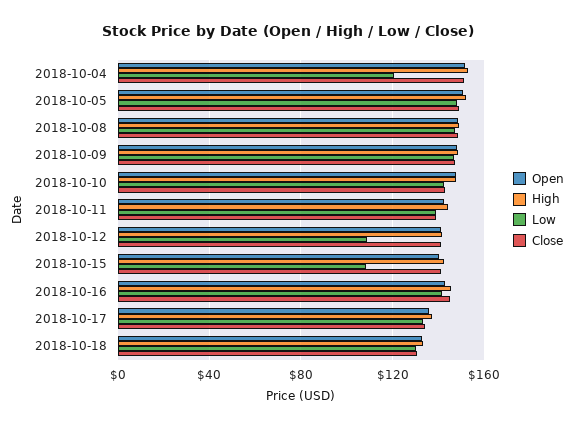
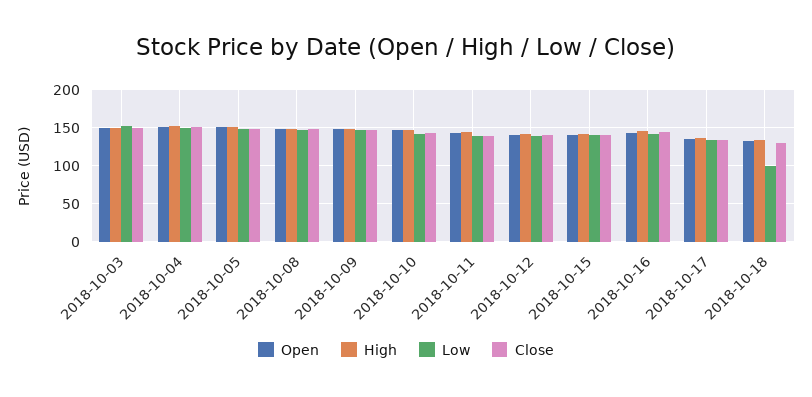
  {
    "Open": {
      "2018-10-04": 150,
      "2018-10-05": 150,
      "2018-10-08": 150,
      "2018-10-09": 150,
      "2018-10-10": 150,
      "2018-10-11": 145,
      "2018-10-12": 140,
      "2018-10-15": 140,
      "2018-10-16": 145,
      "2018-10-17": 135,
-     "2018-10-18": 135
+     "2018-10-18": 135,
+     "2018-10-03": 150
    },
    "High": {
      "2018-10-04": 155,
      "2018-10-05": 150,
      "2018-10-08": 150,
      "2018-10-09": 150,
      "2018-10-10": 150,
      "2018-10-11": 145,
      "2018-10-12": 140,
      "2018-10-15": 140,
      "2018-10-16": 145,
      "2018-10-17": 135,
-     "2018-10-18": 135
+     "2018-10-18": 135,
+     "2018-10-03": 150
    },
    "Low": {
-     "2018-10-04": 120,
+     "2018-10-04": 150,
      "2018-10-05": 150,
      "2018-10-08": 145,
      "2018-10-09": 145,
      "2018-10-10": 145,
      "2018-10-11": 140,
-     "2018-10-12": 110,
+     "2018-10-12": 140,
-     "2018-10-15": 110,
+     "2018-10-15": 140,
      "2018-10-16": 140,
      "2018-10-17": 135,
-     "2018-10-18": 130
+     "2018-10-18": 100,
+     "2018-10-03": 150
    },
    "Close": {
      "2018-10-04": 150,
      "2018-10-05": 150,
      "2018-10-08": 150,
      "2018-10-09": 145,
      "2018-10-10": 145,
      "2018-10-11": 140,
      "2018-10-12": 140,
      "2018-10-15": 140,
      "2018-10-16": 145,
      "2018-10-17": 135,
-     "2018-10-18": 130
+     "2018-10-18": 130,
+     "2018-10-03": 150
    }
  }

